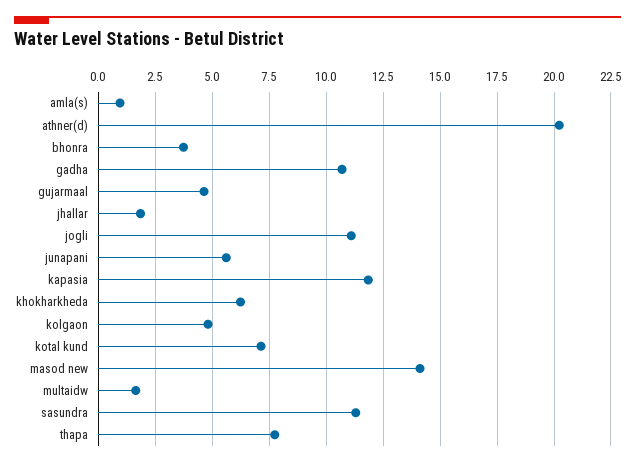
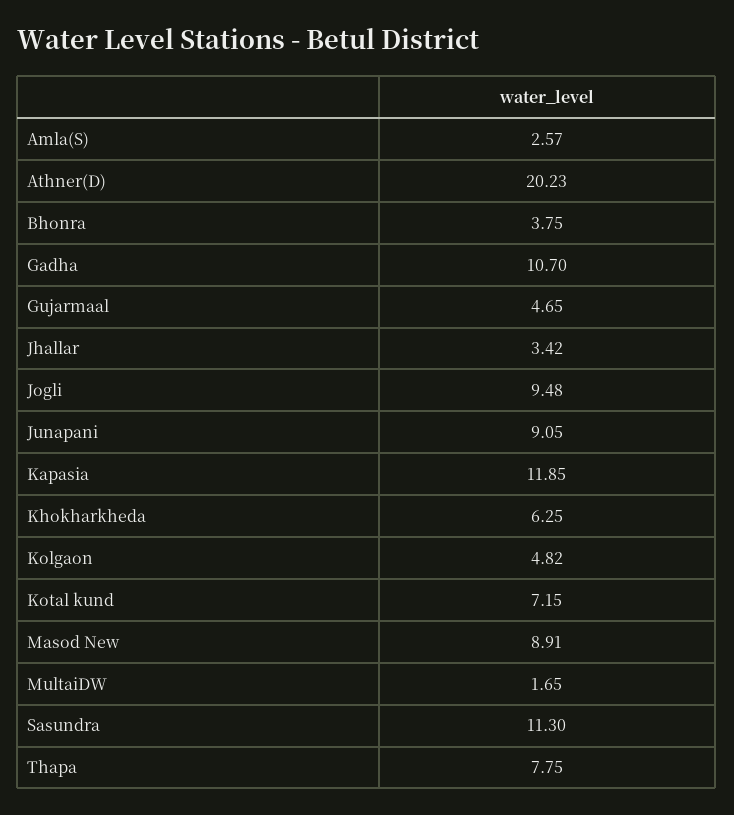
  {
-   "amla(s)": 1,
+   "amla(s)": 2.57,
    "athner(d)": 20.23,
    "bhonra": 3.75,
    "gadha": 10.7,
    "gujarmaal": 4.65,
-   "jhallar": 2,
+   "jhallar": 3.42,
-   "jogli": 11,
+   "jogli": 9.48,
-   "junapani": 5.5,
+   "junapani": 9.05,
    "kapasia": 11.85,
    "khokharkheda": 6.25,
    "kolgaon": 4.82,
    "kotal kund": 7.15,
-   "masod new": 14,
+   "masod new": 8.91,
    "multaidw": 1.65,
    "sasundra": 11.3,
    "thapa": 7.75
  }

